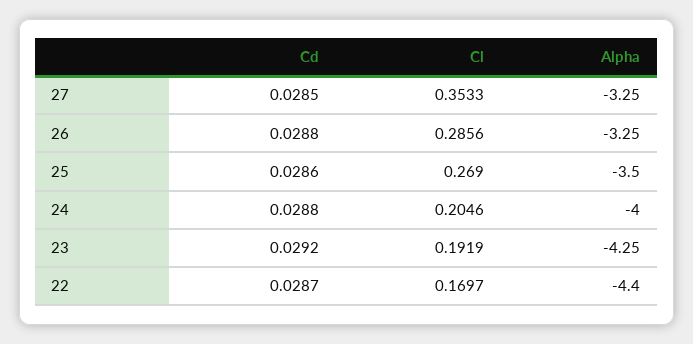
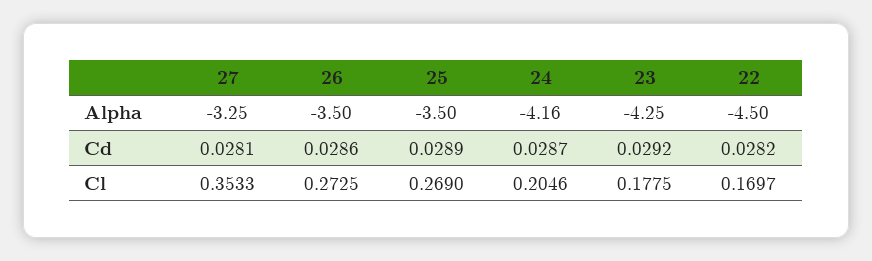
  {
    "Cd": {
-     "27": 0.0285,
+     "27": 0.0281,
-     "26": 0.0288,
+     "26": 0.0286,
-     "25": 0.0286,
+     "25": 0.0289,
-     "24": 0.0288,
+     "24": 0.0287,
      "23": 0.0292,
-     "22": 0.0287
+     "22": 0.0282
    },
    "Cl": {
      "27": 0.3533,
-     "26": 0.2856,
+     "26": 0.2725,
      "25": 0.269,
      "24": 0.2046,
-     "23": 0.1919,
+     "23": 0.1775,
      "22": 0.1697
    },
    "Alpha": {
      "27": -3.25,
-     "26": -3.25,
+     "26": -3.5,
      "25": -3.5,
-     "24": -4,
+     "24": -4.16,
      "23": -4.25,
-     "22": -4.4
+     "22": -4.5
    }
  }

